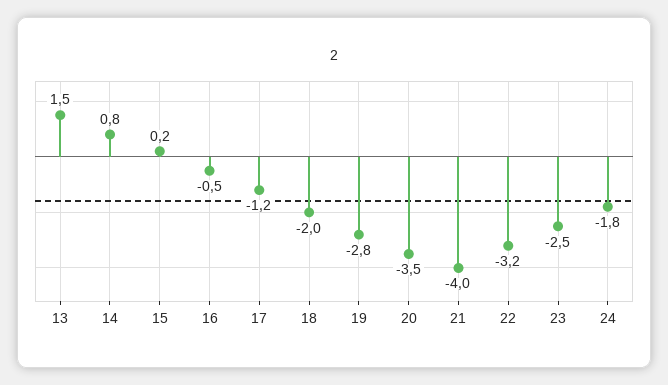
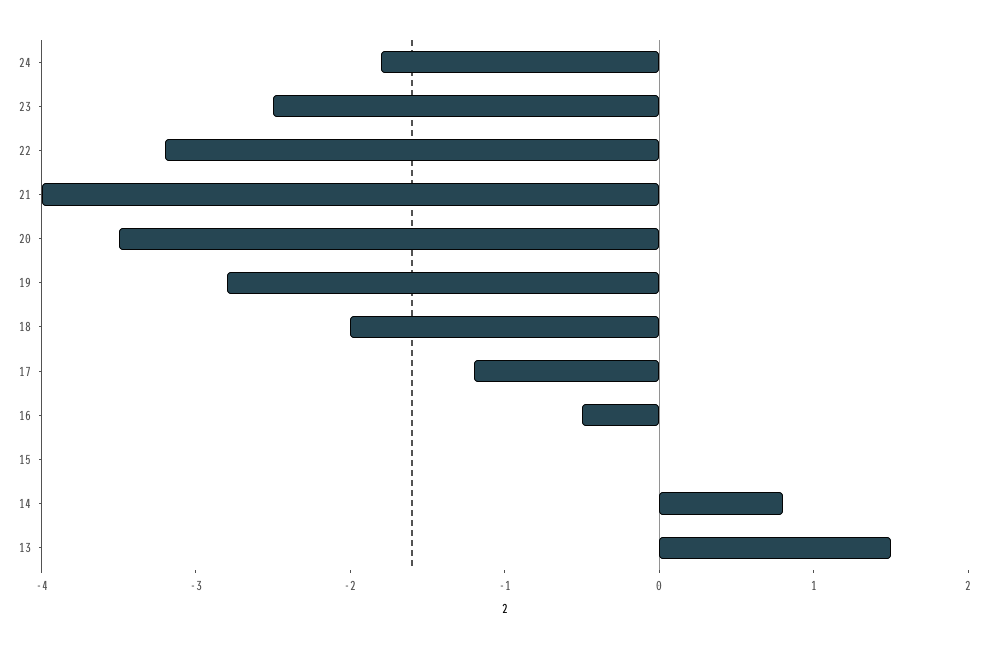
  {
    "13": 1.5,
    "14": 0.8,
-   "15": 0.2,
+   "15": 0,
    "16": -0.5,
    "17": -1.2,
    "18": -2,
    "19": -2.8,
    "20": -3.5,
    "21": -4,
    "22": -3.2,
    "23": -2.5,
    "24": -1.8
  }

